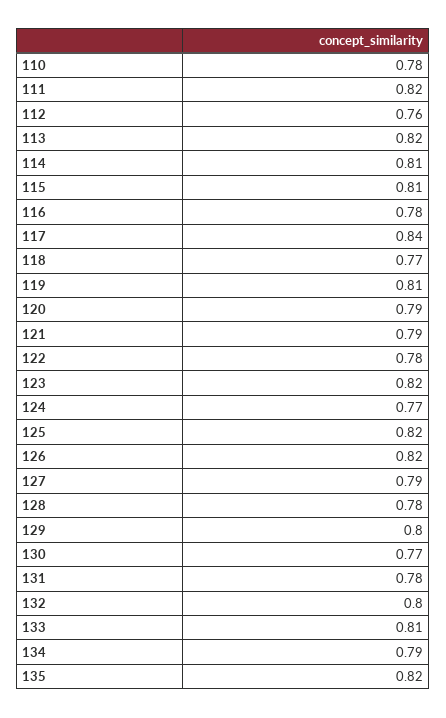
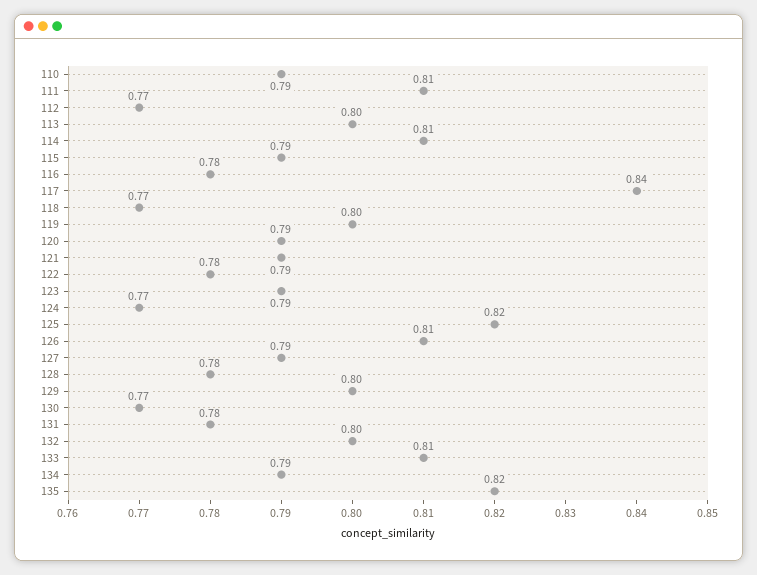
  {
-   "110": 0.78,
+   "110": 0.79,
-   "111": 0.82,
+   "111": 0.81,
-   "112": 0.76,
+   "112": 0.77,
-   "113": 0.82,
+   "113": 0.8,
    "114": 0.81,
-   "115": 0.81,
+   "115": 0.79,
    "116": 0.78,
    "117": 0.84,
    "118": 0.77,
-   "119": 0.81,
+   "119": 0.8,
    "120": 0.79,
    "121": 0.79,
    "122": 0.78,
-   "123": 0.82,
+   "123": 0.79,
    "124": 0.77,
    "125": 0.82,
-   "126": 0.82,
+   "126": 0.81,
    "127": 0.79,
    "128": 0.78,
    "129": 0.8,
    "130": 0.77,
    "131": 0.78,
    "132": 0.8,
    "133": 0.81,
    "134": 0.79,
    "135": 0.82
  }

